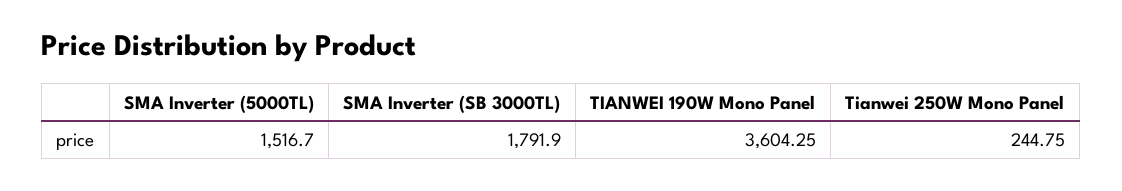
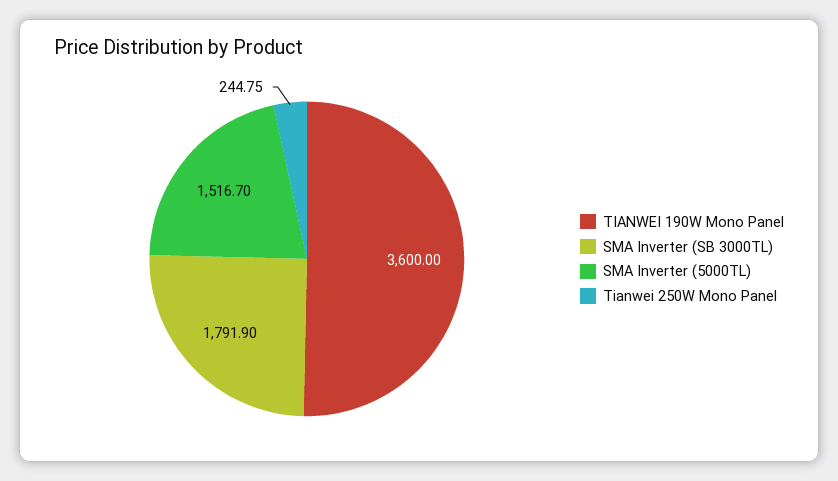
  {
    "SMA Inverter (5000TL)": 1516.7,
    "SMA Inverter (SB 3000TL)": 1791.9,
-   "TIANWEI 190W Mono Panel": 3604.25,
+   "TIANWEI 190W Mono Panel": 3600,
    "Tianwei 250W Mono Panel": 244.75
  }

